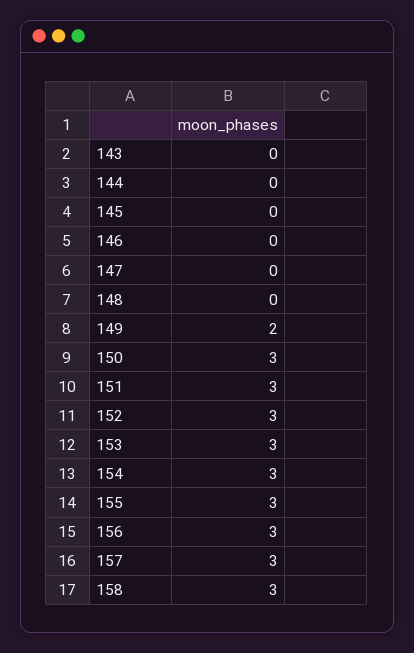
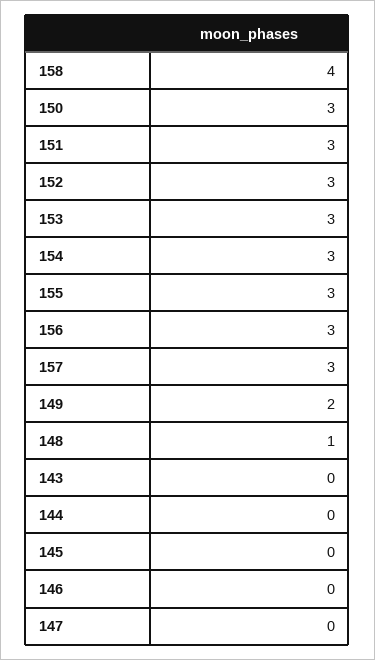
  {
    "143": 0,
    "144": 0,
    "145": 0,
    "146": 0,
    "147": 0,
-   "148": 0,
+   "148": 1,
    "149": 2,
    "150": 3,
    "151": 3,
    "152": 3,
    "153": 3,
    "154": 3,
    "155": 3,
    "156": 3,
    "157": 3,
-   "158": 3
+   "158": 4
  }

